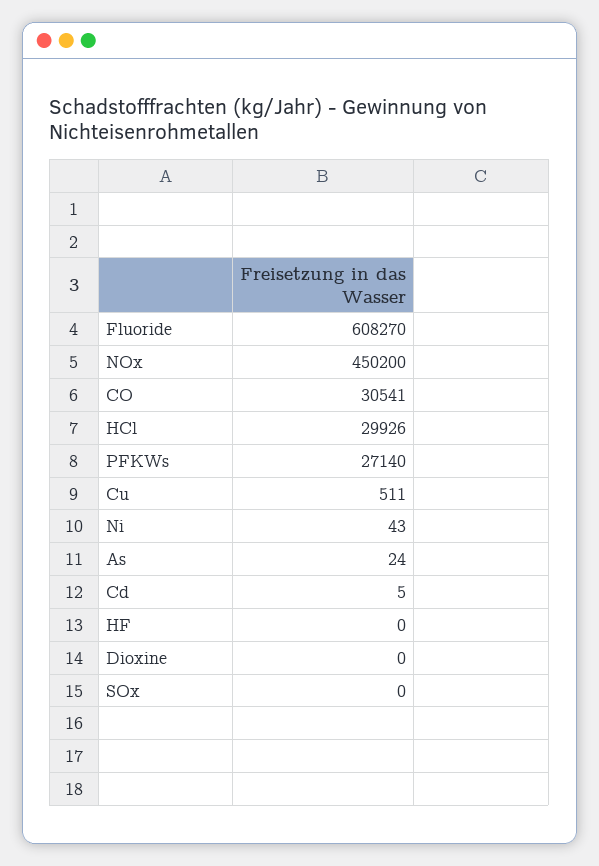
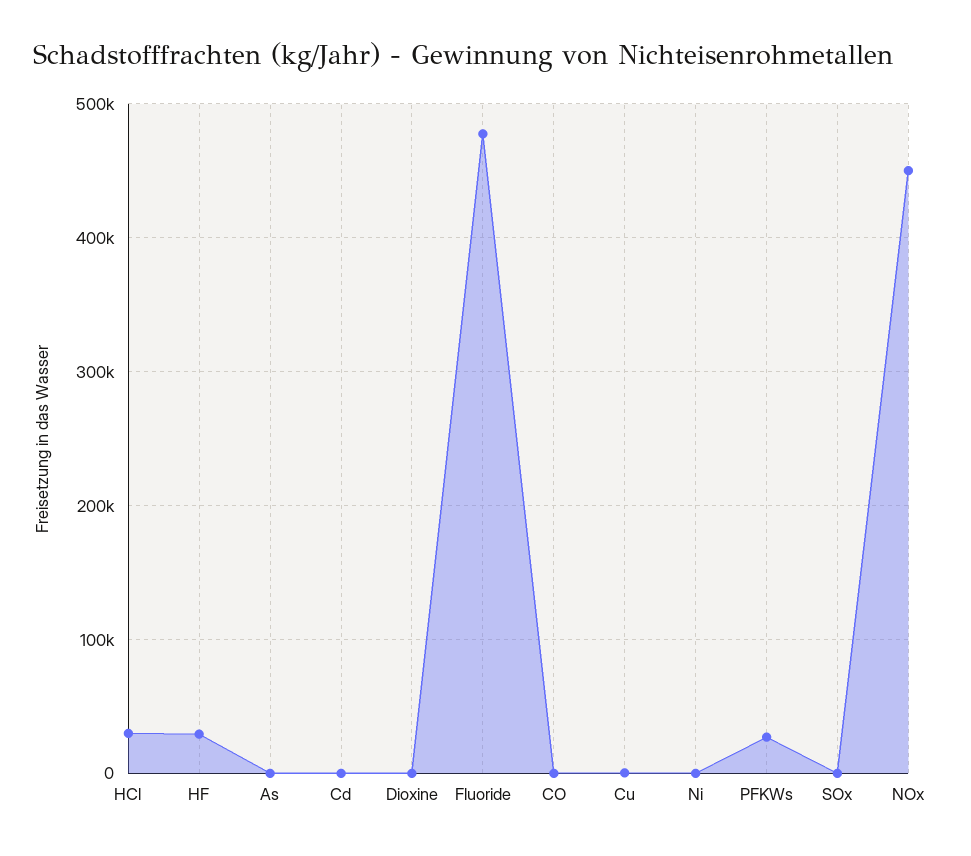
  {
-   "Fluoride": 608270,
+   "Fluoride": 480000,
    "NOx": 450200,
-   "CO": 30541,
+   "CO": 0,
    "HCl": 29926,
    "PFKWs": 27140,
    "Cu": 511,
    "Ni": 43,
    "As": 24,
    "Cd": 5,
-   "HF": 0,
+   "HF": 30000,
    "Dioxine": 0,
    "SOx": 0
  }

